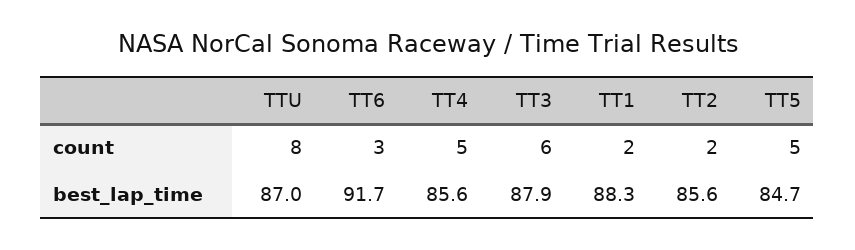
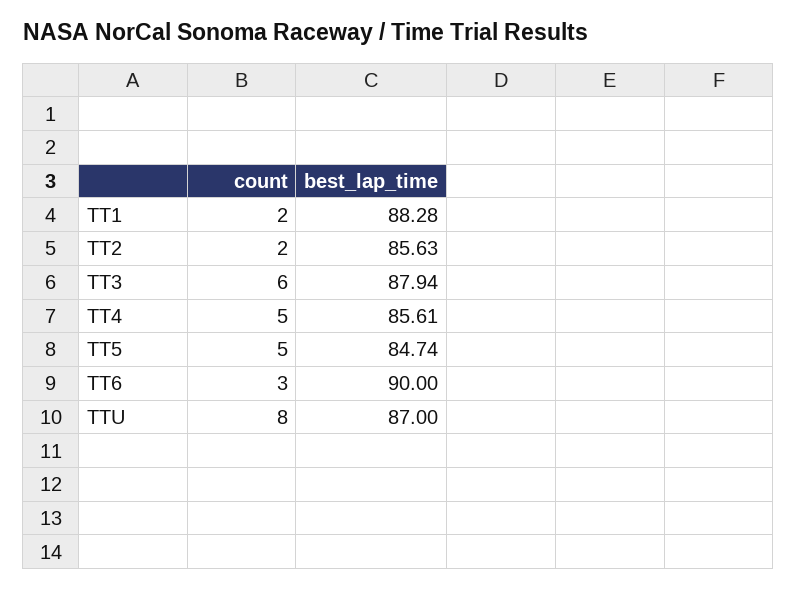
  {
    "TTU": {
      "count": 8,
      "best_lap_time": 87
    },
    "TT6": {
      "count": 3,
-     "best_lap_time": 91.7
+     "best_lap_time": 90
    },
    "TT4": {
      "count": 5,
      "best_lap_time": 85.61
    },
    "TT3": {
      "count": 6,
      "best_lap_time": 87.94
    },
    "TT1": {
      "count": 2,
      "best_lap_time": 88.28
    },
    "TT2": {
      "count": 2,
      "best_lap_time": 85.63
    },
    "TT5": {
      "count": 5,
      "best_lap_time": 84.74
    }
  }

